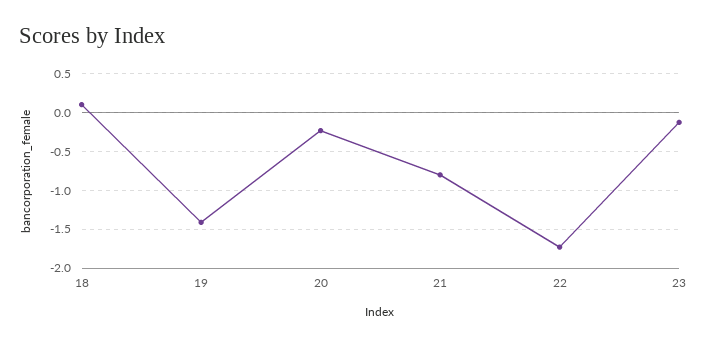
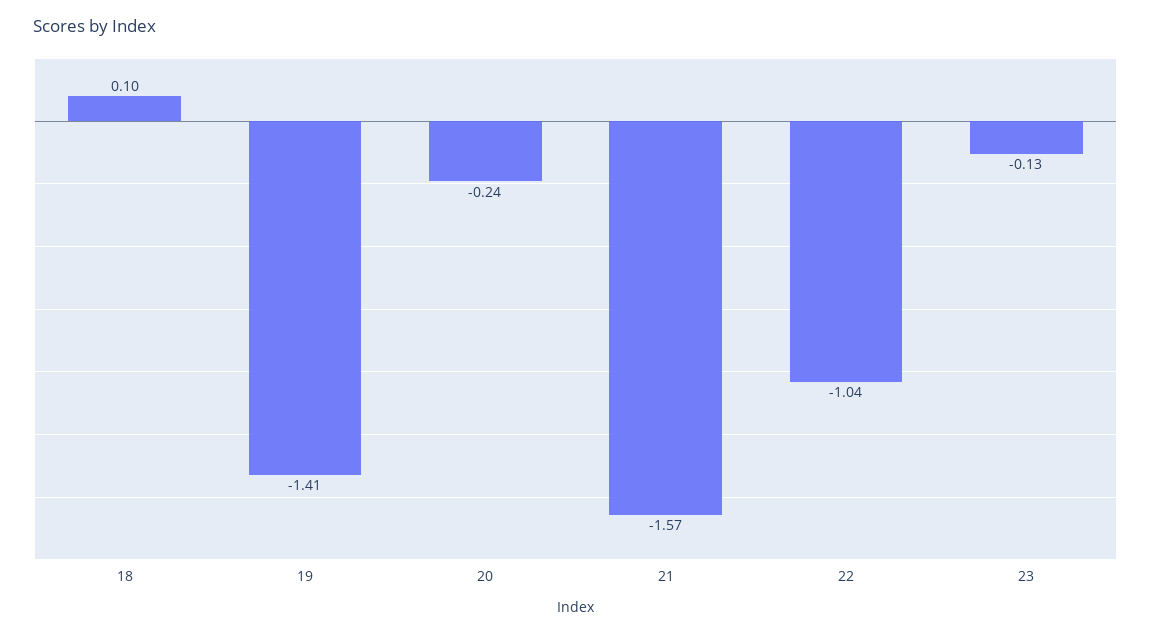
  {
    "18": 0.1,
    "19": -1.41,
    "20": -0.24,
-   "21": -0.8,
+   "21": -1.57,
-   "22": -1.7,
+   "22": -1.04,
    "23": -0.13
  }

